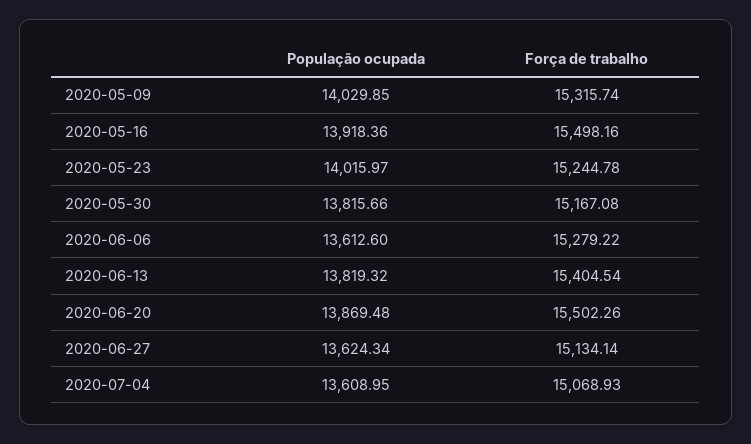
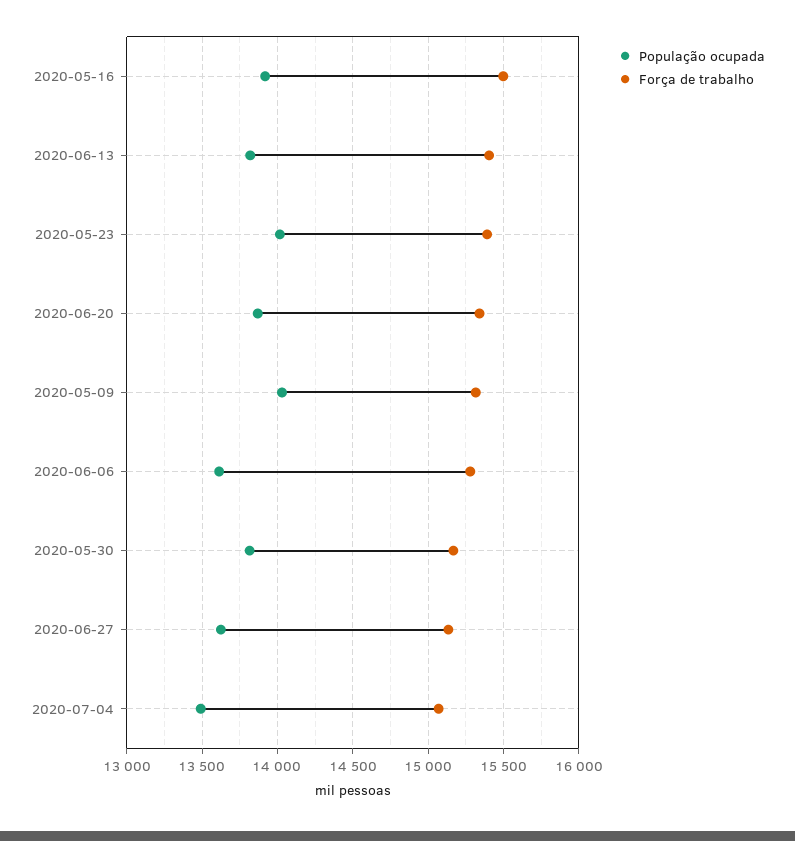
  {
    "População ocupada": {
      "2020-05-09": 14029.85,
      "2020-05-16": 13918.36,
      "2020-05-23": 14015.97,
      "2020-05-30": 13815.66,
      "2020-06-06": 13612.6,
      "2020-06-13": 13819.32,
      "2020-06-20": 13869.48,
      "2020-06-27": 13624.34,
-     "2020-07-04": 13608.95
+     "2020-07-04": 13500
    },
    "Força de trabalho": {
      "2020-05-09": 15315.74,
      "2020-05-16": 15498.16,
-     "2020-05-23": 15244.78,
+     "2020-05-23": 15400,
      "2020-05-30": 15167.08,
      "2020-06-06": 15279.22,
      "2020-06-13": 15404.54,
-     "2020-06-20": 15502.26,
+     "2020-06-20": 15350,
      "2020-06-27": 15134.14,
      "2020-07-04": 15068.93
    }
  }

